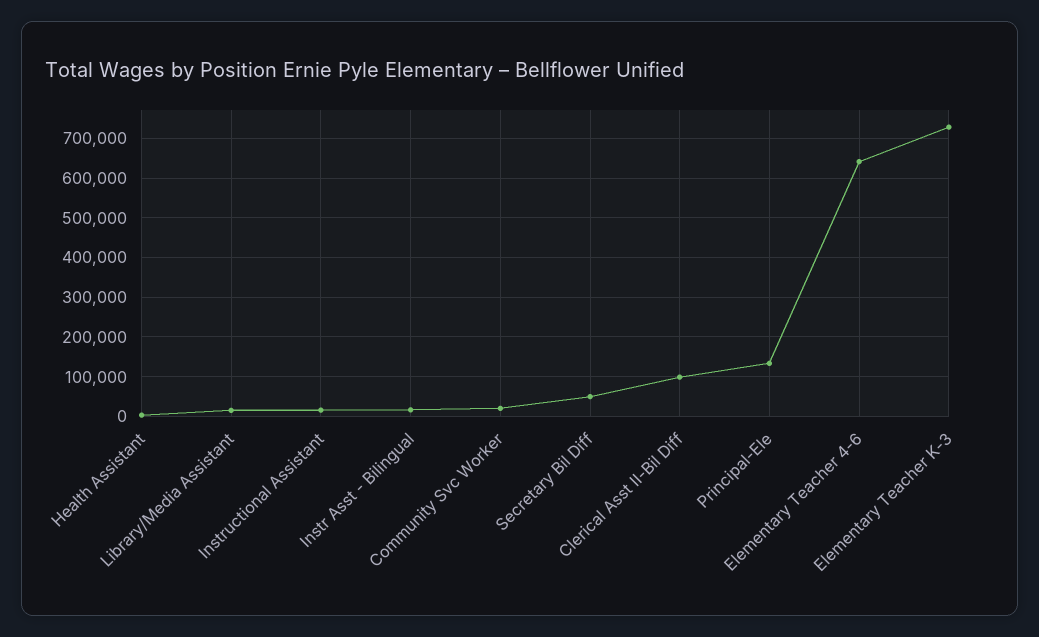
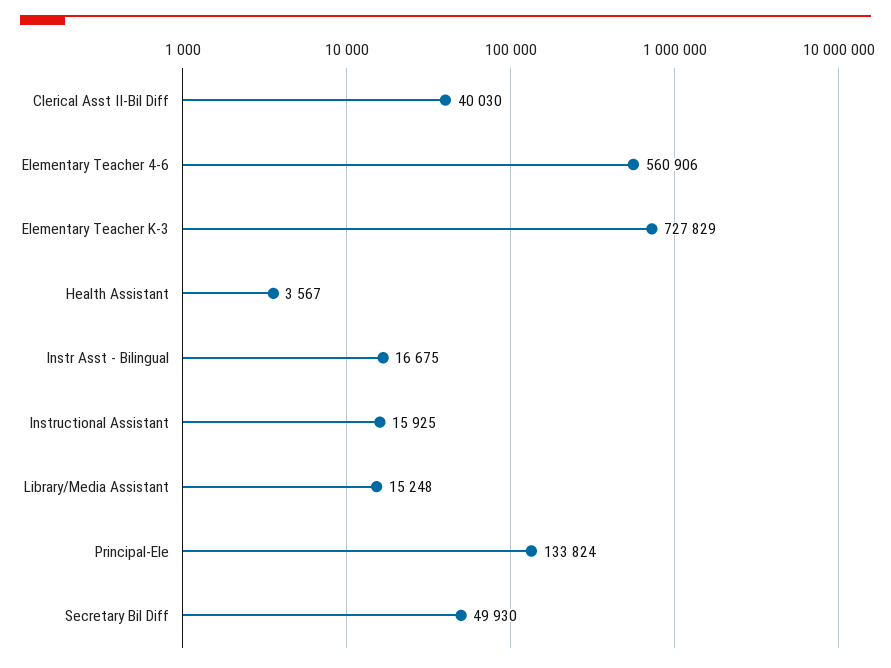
  {
    "Health Assistant": 3567,
    "Library/Media Assistant": 15248,
    "Instructional Assistant": 15925,
    "Instr Asst - Bilingual": 16675,
-   "Community Svc Worker": 20000,
    "Secretary Bil Diff": 49930,
-   "Clerical Asst II-Bil Diff": 100000,
+   "Clerical Asst II-Bil Diff": 40030,
    "Principal-Ele": 133824,
-   "Elementary Teacher 4-6": 640000,
+   "Elementary Teacher 4-6": 560906,
    "Elementary Teacher K-3": 727829
  }

